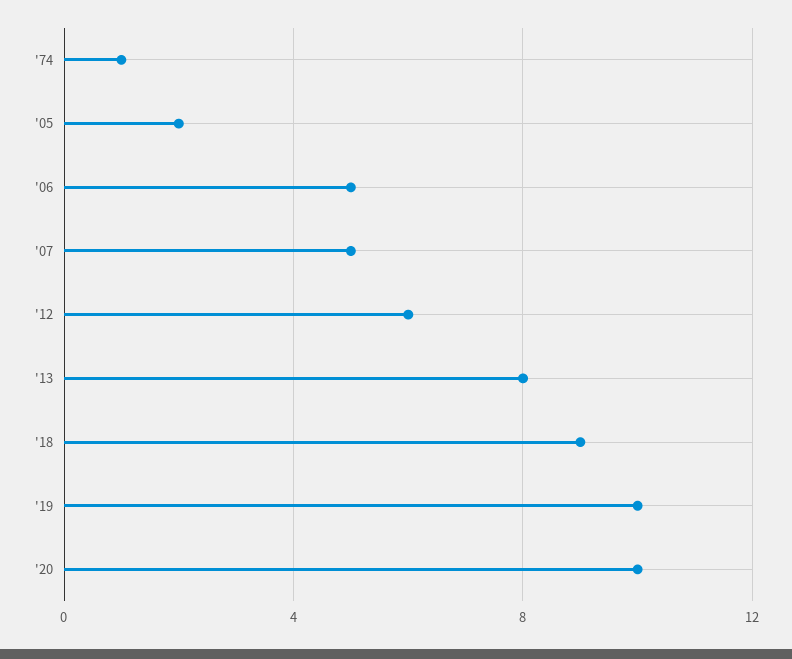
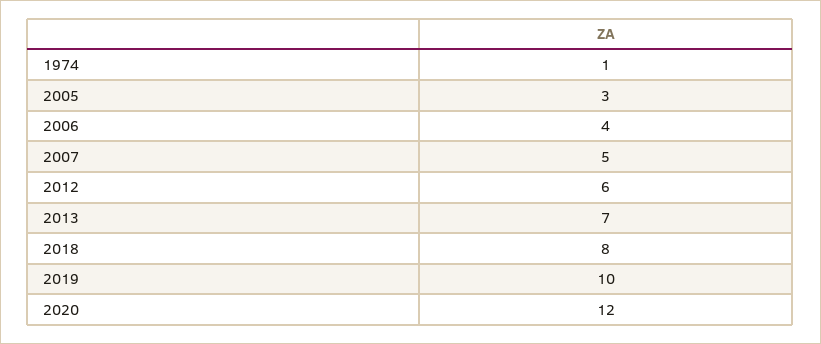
  {
    "'74": 1,
-   "'05": 2,
+   "'05": 3,
-   "'06": 5,
+   "'06": 4,
    "'07": 5,
    "'12": 6,
-   "'13": 8,
+   "'13": 7,
-   "'18": 9,
+   "'18": 8,
    "'19": 10,
-   "'20": 10
+   "'20": 12
  }

